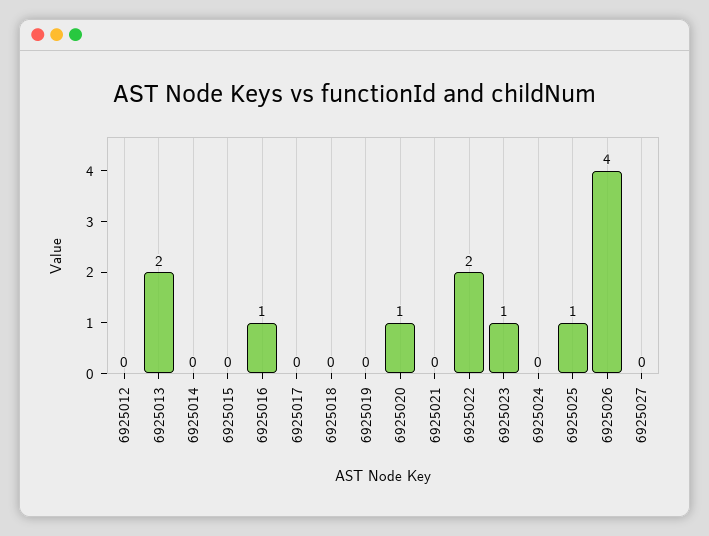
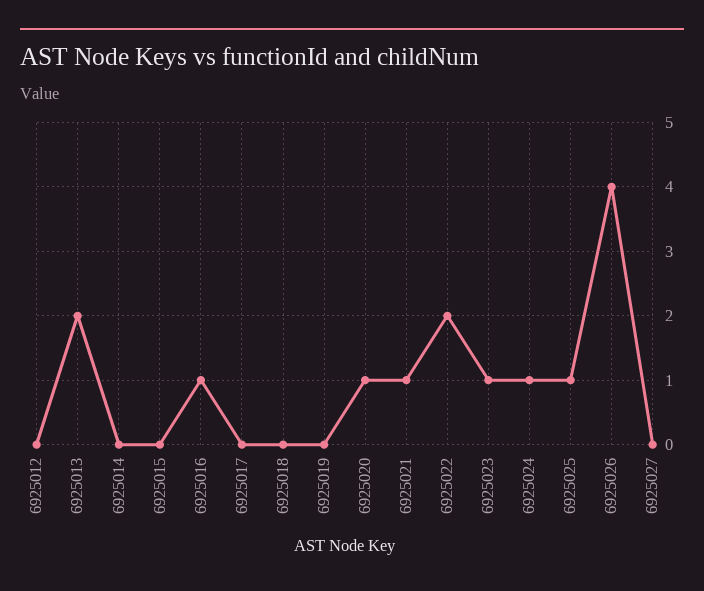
  {
    "6925012": 0,
    "6925013": 2,
    "6925014": 0,
    "6925015": 0,
    "6925016": 1,
    "6925017": 0,
    "6925018": 0,
    "6925019": 0,
    "6925020": 1,
-   "6925021": 0,
+   "6925021": 1,
    "6925022": 2,
    "6925023": 1,
-   "6925024": 0,
+   "6925024": 1,
    "6925025": 1,
    "6925026": 4,
    "6925027": 0
  }

